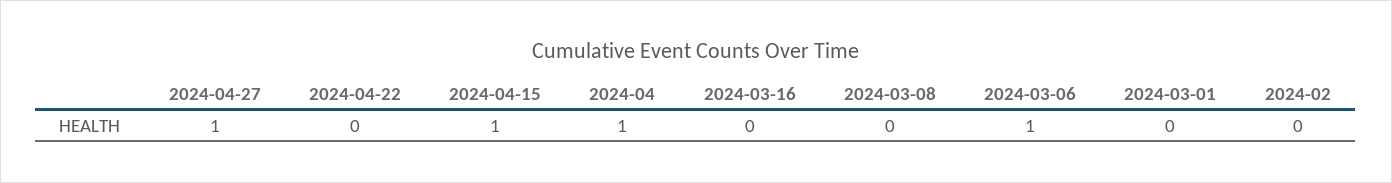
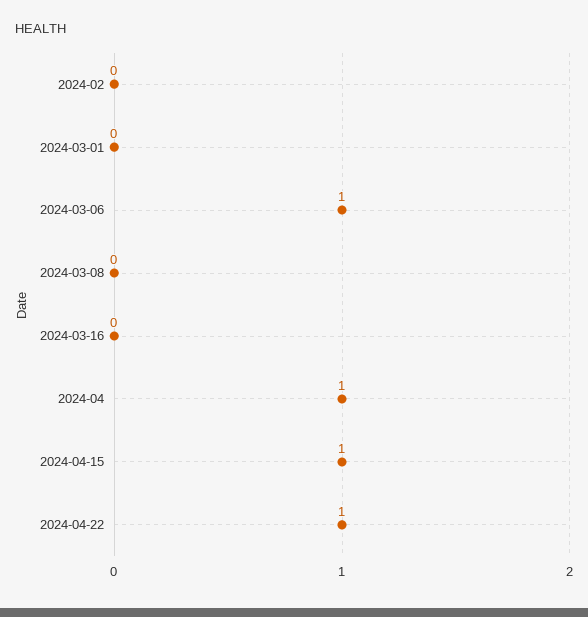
  {
-   "2024-04-27": 1,
-   "2024-04-22": 0,
+   "2024-04-22": 1,
    "2024-04-15": 1,
    "2024-04": 1,
    "2024-03-16": 0,
    "2024-03-08": 0,
    "2024-03-06": 1,
    "2024-03-01": 0,
    "2024-02": 0
  }

